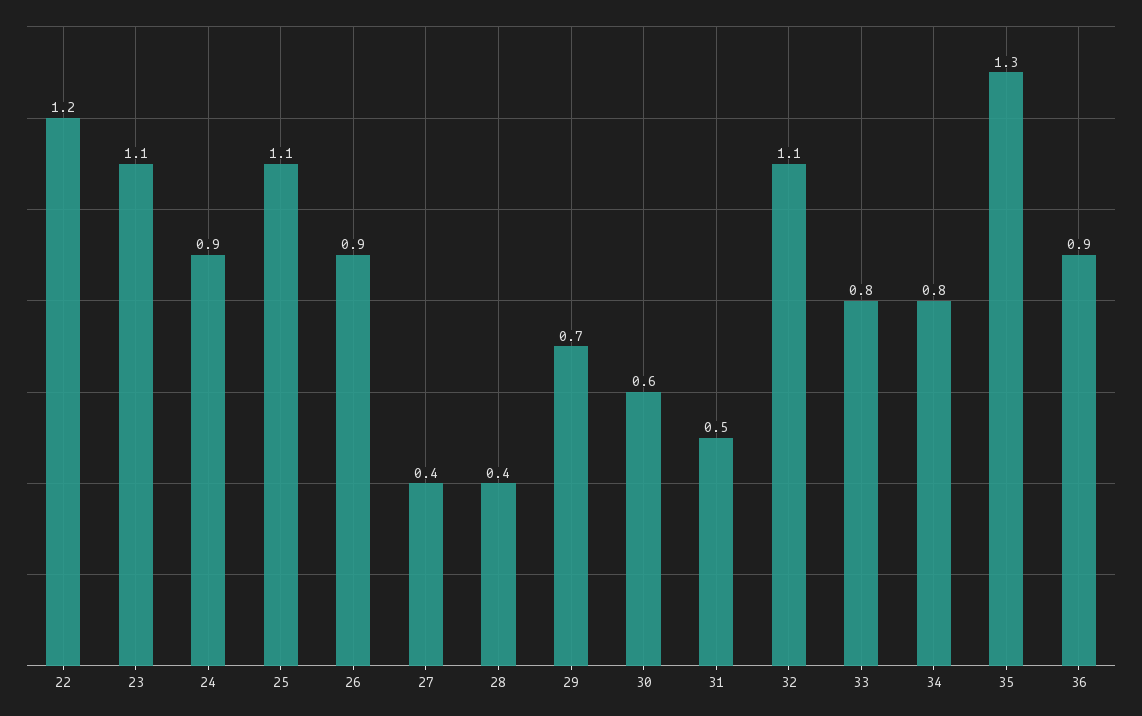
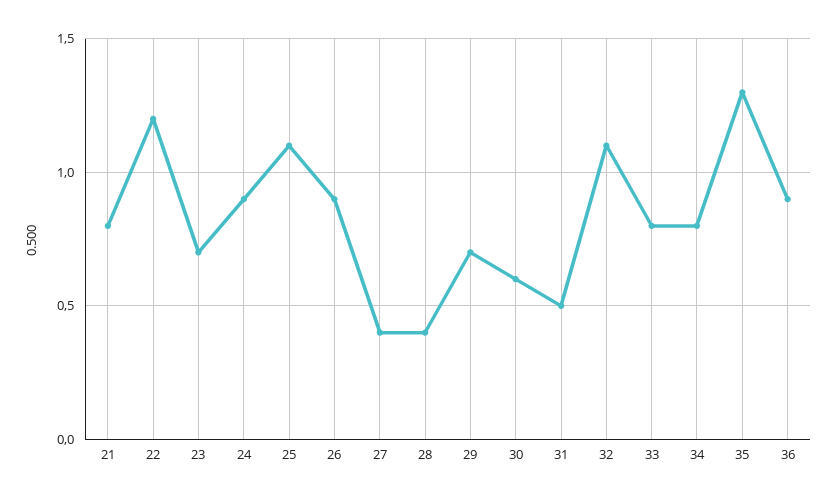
  {
    "22": 1.2,
-   "23": 1.1,
+   "23": 0.7,
    "24": 0.9,
    "25": 1.1,
    "26": 0.9,
    "27": 0.4,
    "28": 0.4,
    "29": 0.7,
    "30": 0.6,
    "31": 0.5,
    "32": 1.1,
    "33": 0.8,
    "34": 0.8,
    "35": 1.3,
-   "36": 0.9
+   "36": 0.9,
+   "21": 0.8
  }

